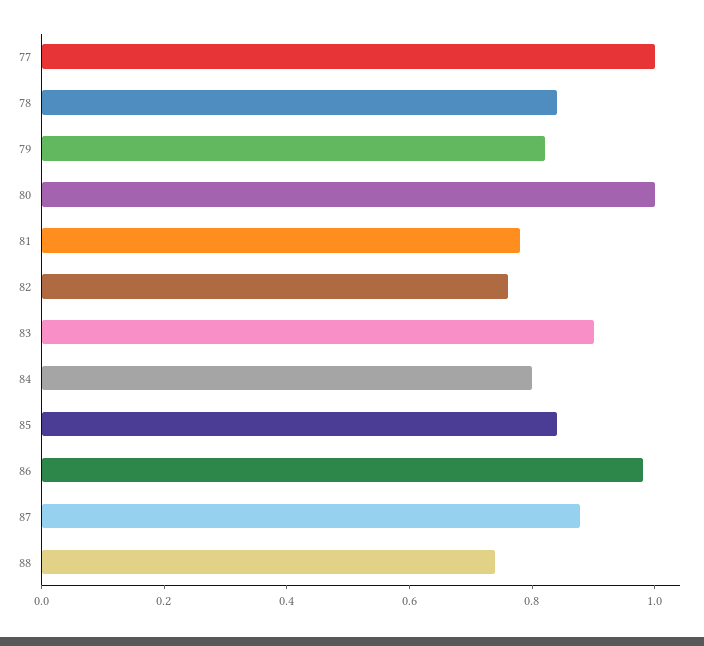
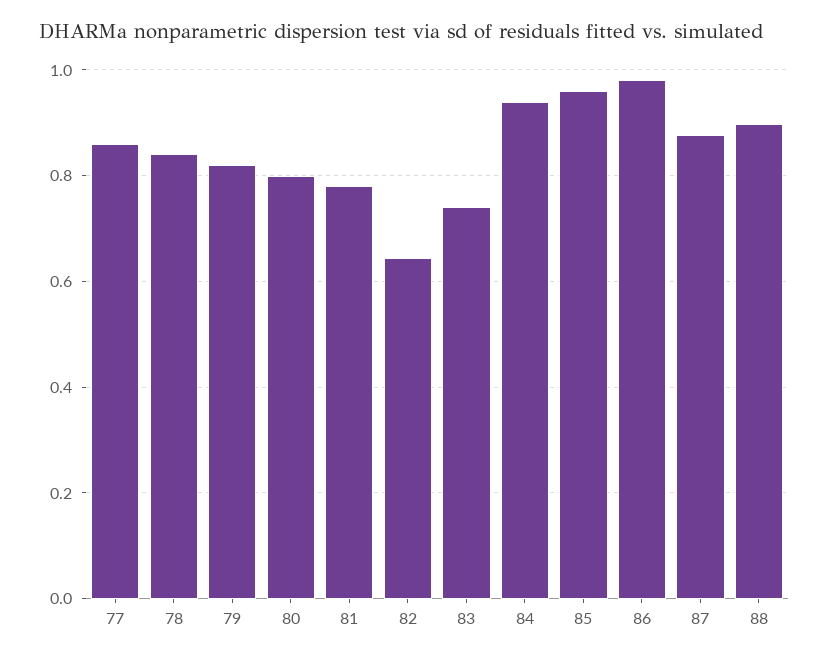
  {
-   "77": 1,
+   "77": 0.86,
    "78": 0.84,
    "79": 0.82,
-   "80": 1,
+   "80": 0.8,
    "81": 0.78,
-   "82": 0.75,
+   "82": 0.64,
-   "83": 0.9,
+   "83": 0.74,
-   "84": 0.8,
+   "84": 0.94,
-   "85": 0.85,
+   "85": 0.96,
    "86": 0.98,
    "87": 0.88,
-   "88": 0.75
+   "88": 0.9
  }

